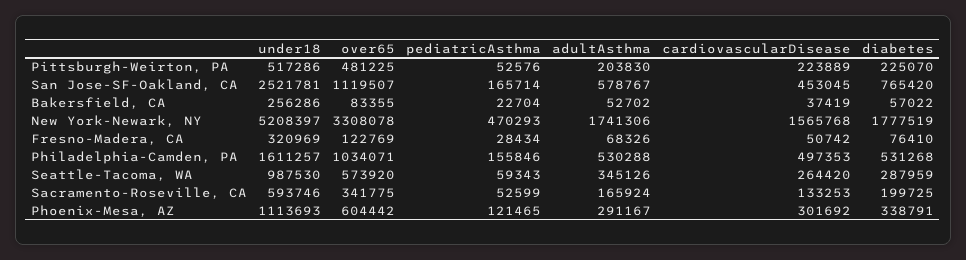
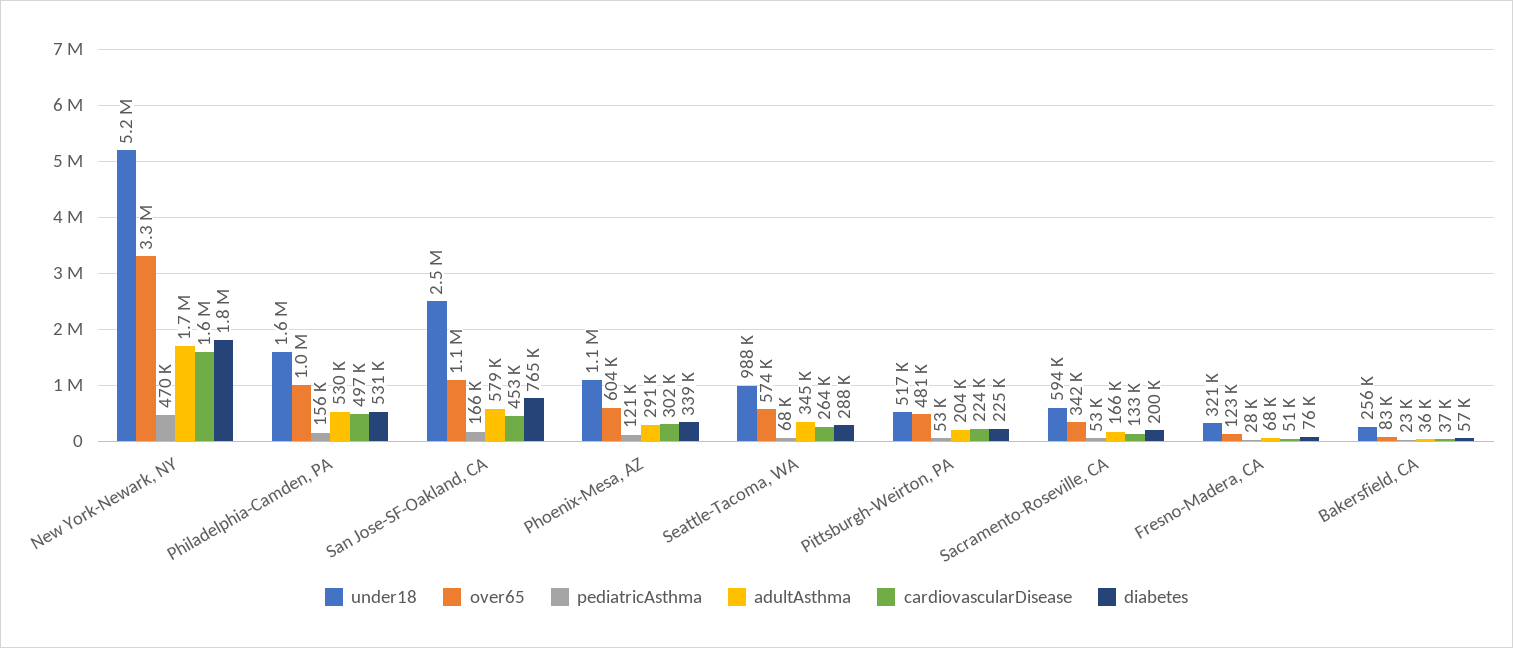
  {
    "under18": {
      "Pittsburgh-Weirton, PA": 517286,
      "San Jose-SF-Oakland, CA": 2521781,
      "Bakersfield, CA": 256286,
      "New York-Newark, NY": 5208397,
      "Fresno-Madera, CA": 320969,
      "Philadelphia-Camden, PA": 1611257,
      "Seattle-Tacoma, WA": 987530,
      "Sacramento-Roseville, CA": 593746,
      "Phoenix-Mesa, AZ": 1113693
    },
    "over65": {
      "Pittsburgh-Weirton, PA": 481225,
      "San Jose-SF-Oakland, CA": 1119507,
      "Bakersfield, CA": 83355,
      "New York-Newark, NY": 3308078,
      "Fresno-Madera, CA": 122769,
      "Philadelphia-Camden, PA": 1034071,
      "Seattle-Tacoma, WA": 573920,
      "Sacramento-Roseville, CA": 341775,
      "Phoenix-Mesa, AZ": 604442
    },
    "pediatricAsthma": {
      "Pittsburgh-Weirton, PA": 52576,
      "San Jose-SF-Oakland, CA": 165714,
      "Bakersfield, CA": 22704,
      "New York-Newark, NY": 470293,
      "Fresno-Madera, CA": 28434,
      "Philadelphia-Camden, PA": 155846,
-     "Seattle-Tacoma, WA": 59343,
+     "Seattle-Tacoma, WA": 68000,
      "Sacramento-Roseville, CA": 52599,
      "Phoenix-Mesa, AZ": 121465
    },
    "adultAsthma": {
      "Pittsburgh-Weirton, PA": 203830,
      "San Jose-SF-Oakland, CA": 578767,
-     "Bakersfield, CA": 52702,
+     "Bakersfield, CA": 36000,
      "New York-Newark, NY": 1741306,
      "Fresno-Madera, CA": 68326,
      "Philadelphia-Camden, PA": 530288,
      "Seattle-Tacoma, WA": 345126,
      "Sacramento-Roseville, CA": 165924,
      "Phoenix-Mesa, AZ": 291167
    },
    "cardiovascularDisease": {
      "Pittsburgh-Weirton, PA": 223889,
      "San Jose-SF-Oakland, CA": 453045,
      "Bakersfield, CA": 37419,
      "New York-Newark, NY": 1565768,
      "Fresno-Madera, CA": 50742,
      "Philadelphia-Camden, PA": 497353,
      "Seattle-Tacoma, WA": 264420,
      "Sacramento-Roseville, CA": 133253,
      "Phoenix-Mesa, AZ": 301692
    },
    "diabetes": {
      "Pittsburgh-Weirton, PA": 225070,
      "San Jose-SF-Oakland, CA": 765420,
      "Bakersfield, CA": 57022,
      "New York-Newark, NY": 1777519,
      "Fresno-Madera, CA": 76410,
      "Philadelphia-Camden, PA": 531268,
      "Seattle-Tacoma, WA": 287959,
      "Sacramento-Roseville, CA": 199725,
      "Phoenix-Mesa, AZ": 338791
    }
  }

